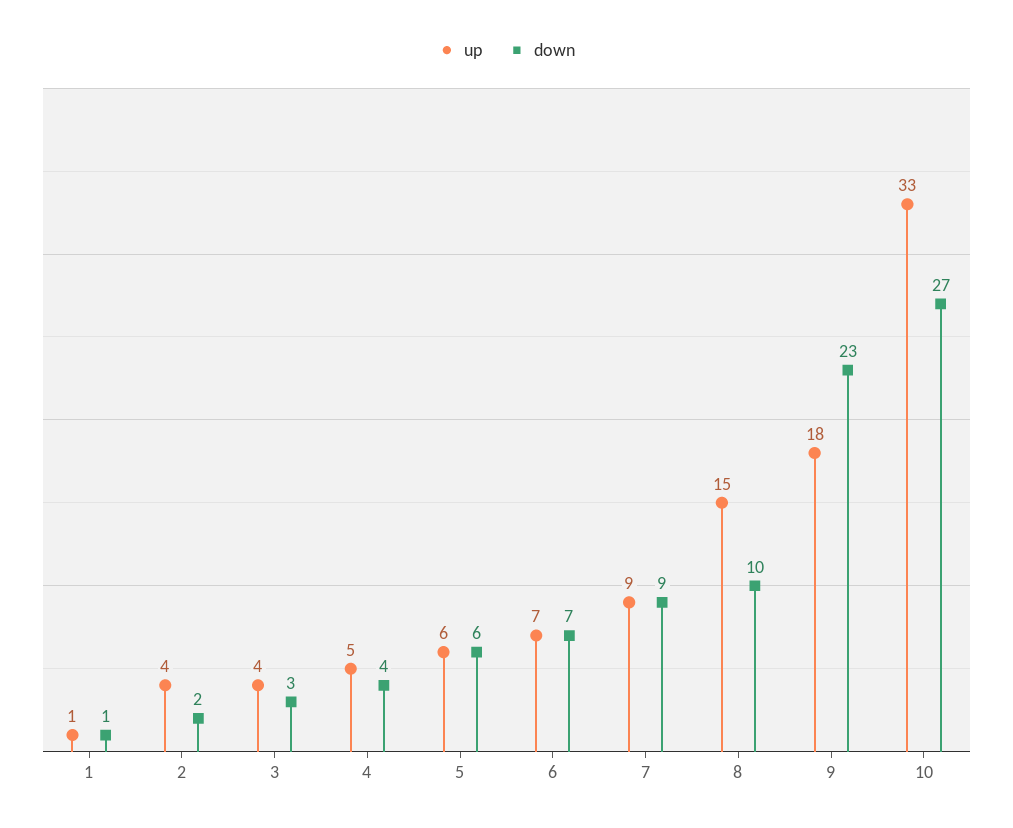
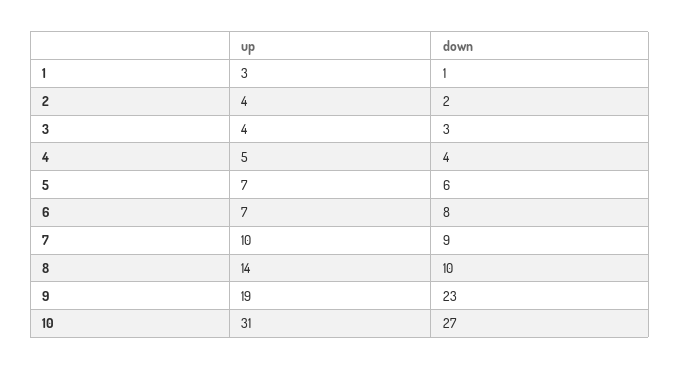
  {
    "up": {
-     "1": 1,
+     "1": 3,
      "2": 4,
      "3": 4,
      "4": 5,
-     "5": 6,
+     "5": 7,
      "6": 7,
-     "7": 9,
+     "7": 10,
-     "8": 15,
+     "8": 14,
-     "9": 18,
+     "9": 19,
-     "10": 33
+     "10": 31
    },
    "down": {
      "1": 1,
      "2": 2,
      "3": 3,
      "4": 4,
      "5": 6,
-     "6": 7,
+     "6": 8,
      "7": 9,
      "8": 10,
      "9": 23,
      "10": 27
    }
  }

